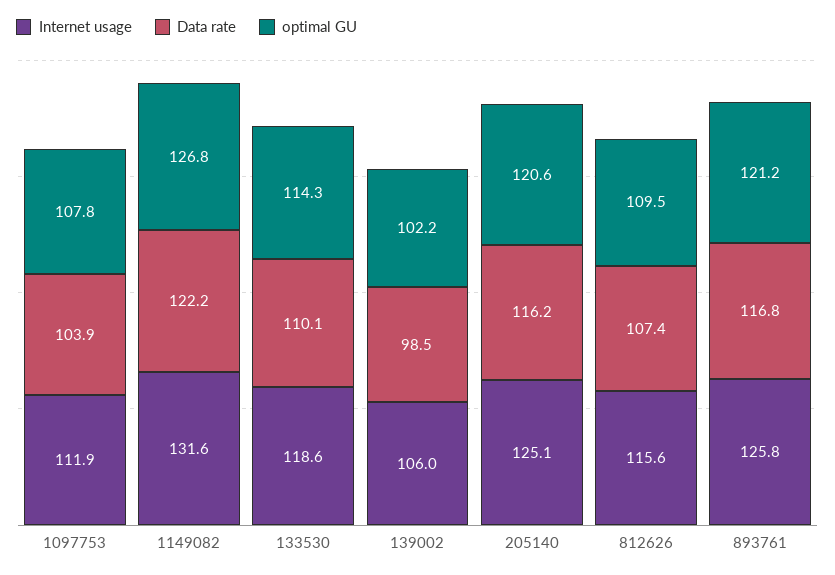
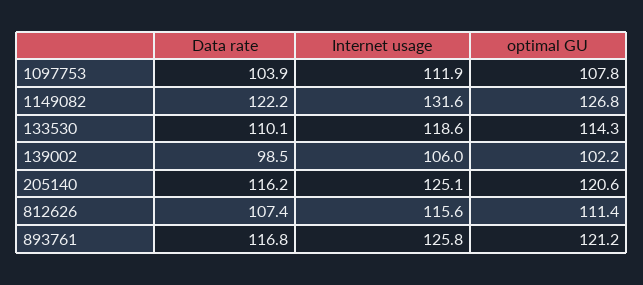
  {
    "Internet usage": {
      "1097753": 111.9,
      "1149082": 131.6,
      "133530": 118.6,
      "139002": 106,
      "205140": 125.1,
      "812626": 115.6,
      "893761": 125.8
    },
    "Data rate": {
      "1097753": 103.9,
      "1149082": 122.2,
      "133530": 110.1,
      "139002": 98.5,
      "205140": 116.2,
      "812626": 107.4,
      "893761": 116.8
    },
    "optimal GU": {
      "1097753": 107.8,
      "1149082": 126.8,
      "133530": 114.3,
      "139002": 102.2,
      "205140": 120.6,
-     "812626": 109.5,
+     "812626": 111.4,
      "893761": 121.2
    }
  }

